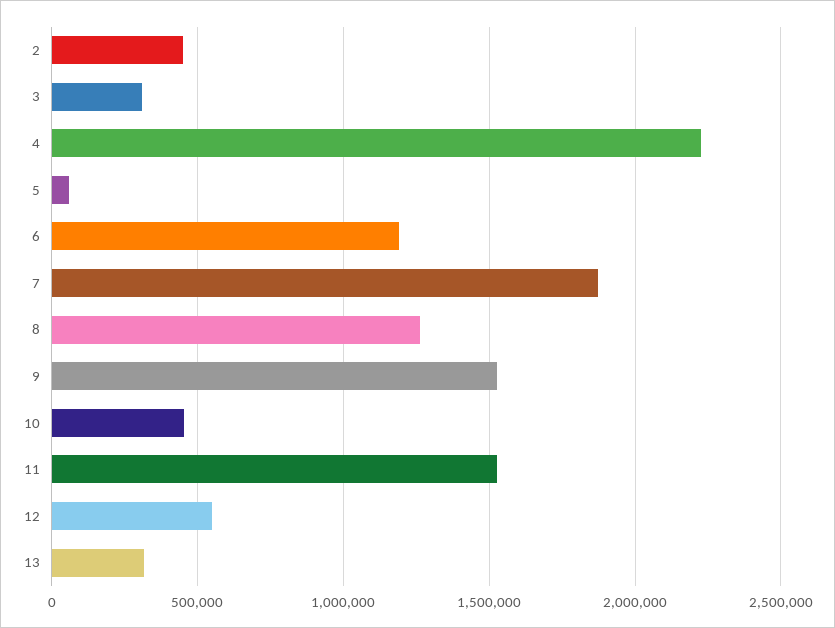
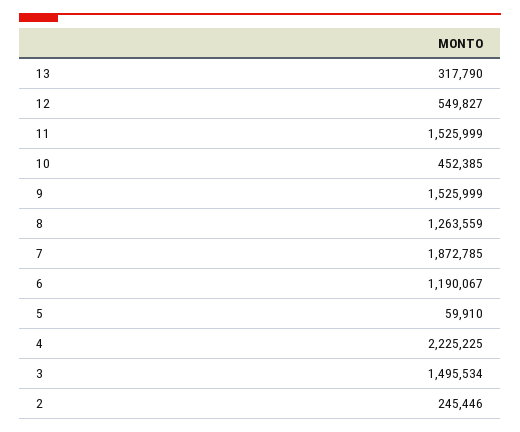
  {
-   "2": 450000,
+   "2": 245446,
-   "3": 300000,
+   "3": 1495534,
    "4": 2225225,
    "5": 59910,
    "6": 1190067,
    "7": 1872785,
    "8": 1263559,
    "9": 1525999,
    "10": 452385,
    "11": 1525999,
    "12": 549827,
    "13": 317790
  }

